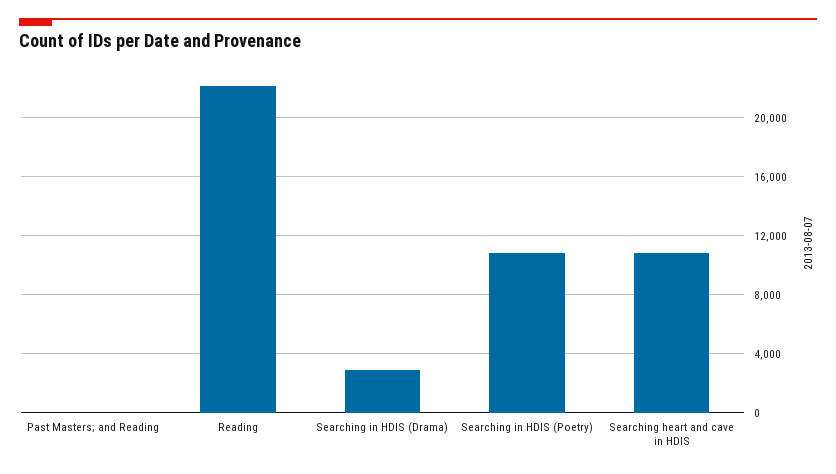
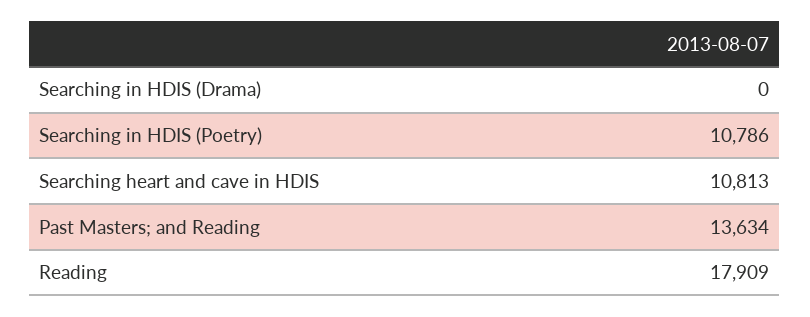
  {
-   "Past Masters; and Reading": 0,
+   "Past Masters; and Reading": 13634,
-   "Reading": 22000,
+   "Reading": 17909,
-   "Searching in HDIS (Drama)": 3000,
+   "Searching in HDIS (Drama)": 0,
    "Searching in HDIS (Poetry)": 10786,
    "Searching heart and cave in HDIS": 10813
  }

